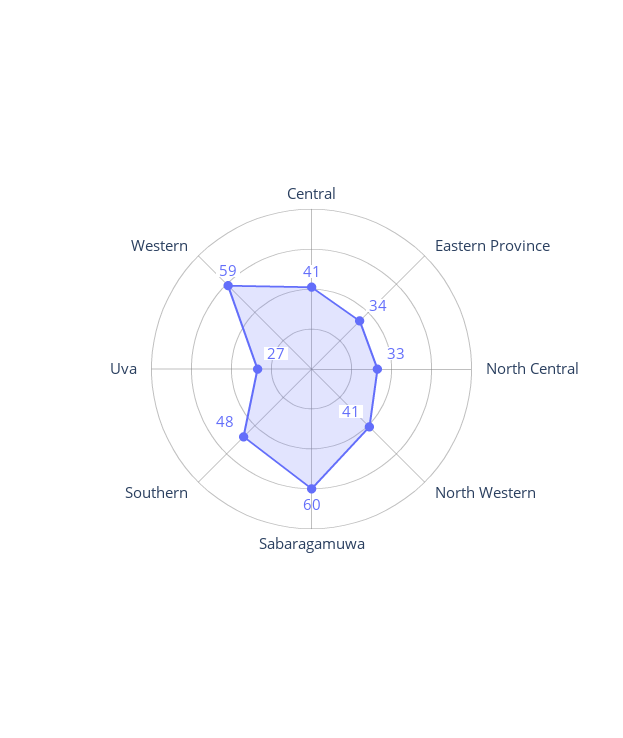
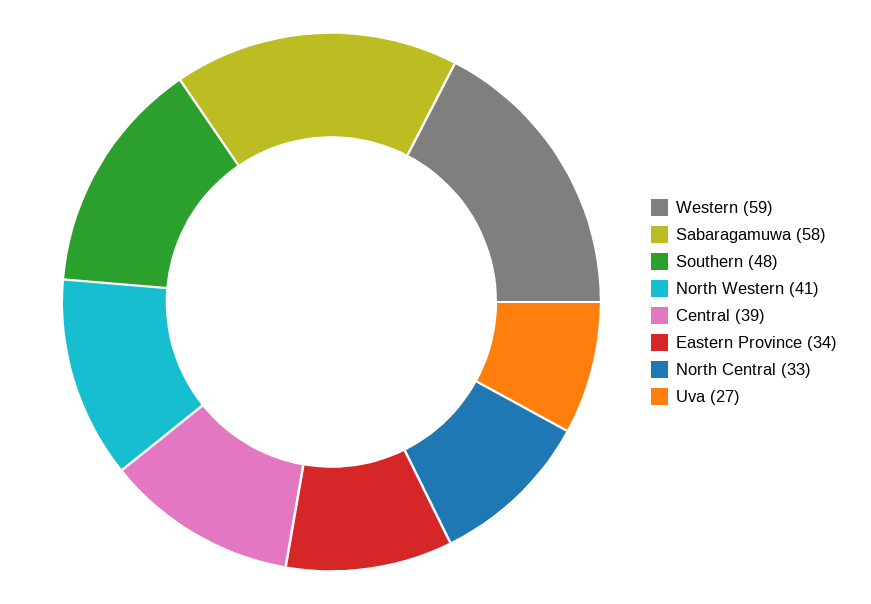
  {
-   "Central": 41,
+   "Central": 39,
    "Eastern Province": 34,
    "North Central": 33,
    "North Western": 41,
-   "Sabaragamuwa": 60,
+   "Sabaragamuwa": 58,
    "Southern": 48,
    "Uva": 27,
    "Western": 59
  }

